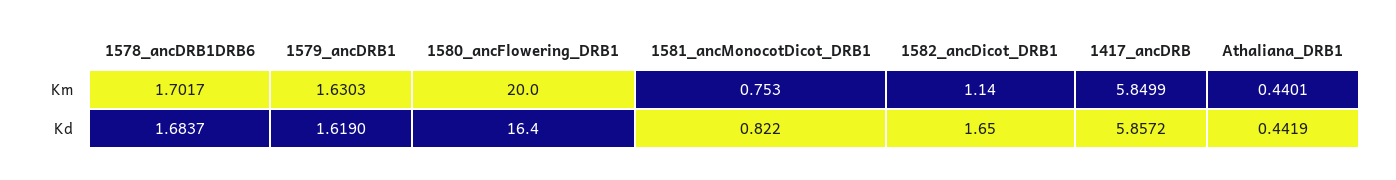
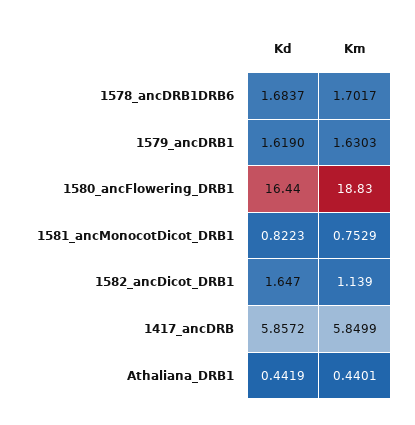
  {
    "1578_ancDRB1DRB6": {
      "Km": 1.7017,
      "Kd": 1.6837
    },
    "1579_ancDRB1": {
      "Km": 1.6303,
      "Kd": 1.619
    },
    "1580_ancFlowering_DRB1": {
-     "Km": 20,
+     "Km": 18.83,
      "Kd": 16.44
    },
    "1581_ancMonocotDicot_DRB1": {
      "Km": 0.7529,
      "Kd": 0.8223
    },
    "1582_ancDicot_DRB1": {
      "Km": 1.139,
      "Kd": 1.647
    },
    "1417_ancDRB": {
      "Km": 5.8499,
      "Kd": 5.8572
    },
    "Athaliana_DRB1": {
      "Km": 0.4401,
      "Kd": 0.4419
    }
  }

